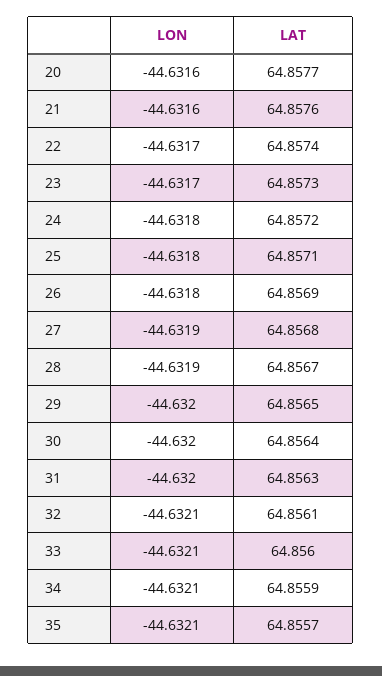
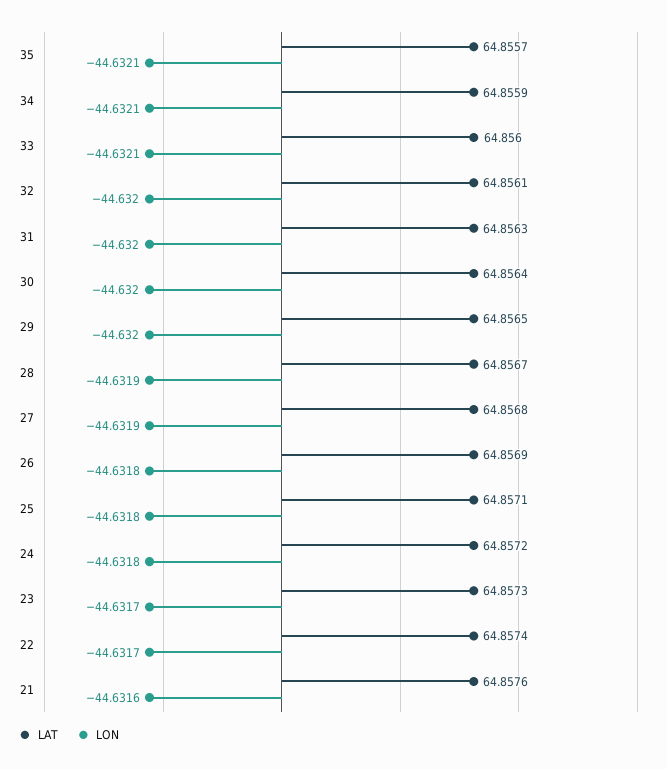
  {
    "LON": {
-     "20": -44.6316,
      "21": -44.6316,
      "22": -44.6317,
      "23": -44.6317,
      "24": -44.6318,
      "25": -44.6318,
      "26": -44.6318,
      "27": -44.6319,
      "28": -44.6319,
      "29": -44.632,
      "30": -44.632,
      "31": -44.632,
-     "32": -44.6321,
+     "32": -44.632,
      "33": -44.6321,
      "34": -44.6321,
      "35": -44.6321
    },
    "LAT": {
-     "20": 64.8577,
      "21": 64.8576,
      "22": 64.8574,
      "23": 64.8573,
      "24": 64.8572,
      "25": 64.8571,
      "26": 64.8569,
      "27": 64.8568,
      "28": 64.8567,
      "29": 64.8565,
      "30": 64.8564,
      "31": 64.8563,
      "32": 64.8561,
      "33": 64.856,
      "34": 64.8559,
      "35": 64.8557
    }
  }

